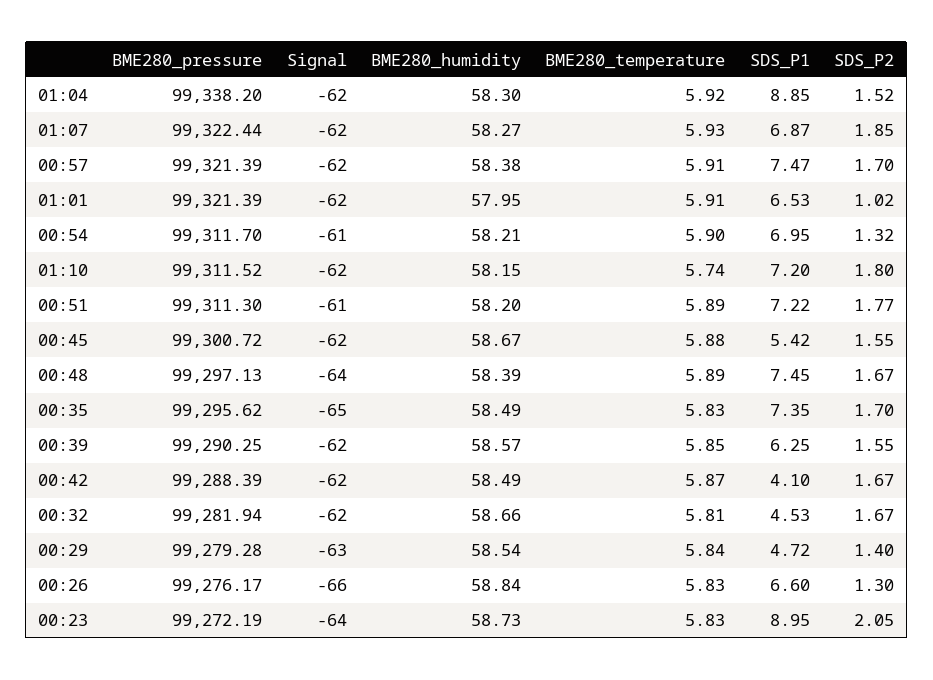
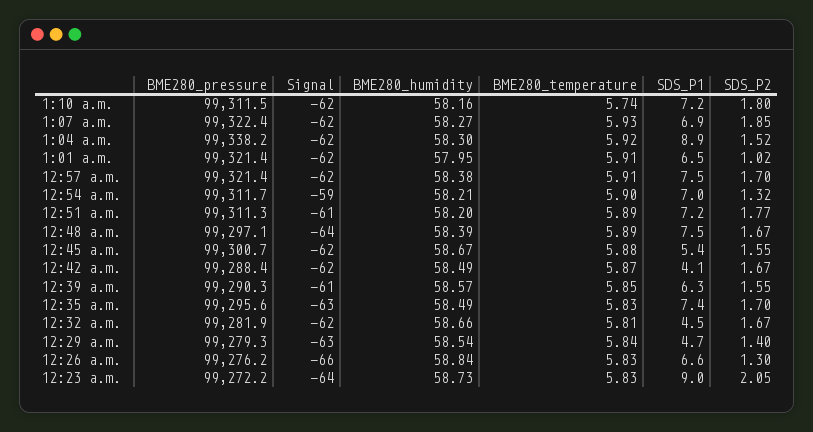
  {
    "BME280_pressure": {
      "01:04": 99338.2,
      "01:07": 99322.44,
      "00:57": 99321.39,
      "01:01": 99321.39,
      "00:54": 99311.7,
      "01:10": 99311.52,
      "00:51": 99311.3,
      "00:45": 99300.72,
      "00:48": 99297.13,
      "00:35": 99295.62,
      "00:39": 99290.25,
      "00:42": 99288.39,
      "00:32": 99281.94,
      "00:29": 99279.28,
      "00:26": 99276.17,
      "00:23": 99272.19
    },
    "Signal": {
      "01:04": -62,
      "01:07": -62,
      "00:57": -62,
      "01:01": -62,
-     "00:54": -61,
+     "00:54": -59,
      "01:10": -62,
      "00:51": -61,
      "00:45": -62,
      "00:48": -64,
-     "00:35": -65,
+     "00:35": -63,
-     "00:39": -62,
+     "00:39": -61,
      "00:42": -62,
      "00:32": -62,
      "00:29": -63,
      "00:26": -66,
      "00:23": -64
    },
    "BME280_humidity": {
      "01:04": 58.3,
      "01:07": 58.27,
      "00:57": 58.38,
      "01:01": 57.95,
      "00:54": 58.21,
-     "01:10": 58.15,
+     "01:10": 58.16,
      "00:51": 58.2,
      "00:45": 58.67,
      "00:48": 58.39,
      "00:35": 58.49,
      "00:39": 58.57,
      "00:42": 58.49,
      "00:32": 58.66,
      "00:29": 58.54,
      "00:26": 58.84,
      "00:23": 58.73
    },
    "BME280_temperature": {
      "01:04": 5.92,
      "01:07": 5.93,
      "00:57": 5.91,
      "01:01": 5.91,
      "00:54": 5.9,
      "01:10": 5.74,
      "00:51": 5.89,
      "00:45": 5.88,
      "00:48": 5.89,
      "00:35": 5.83,
      "00:39": 5.85,
      "00:42": 5.87,
      "00:32": 5.81,
      "00:29": 5.84,
      "00:26": 5.83,
      "00:23": 5.83
    },
    "SDS_P1": {
      "01:04": 8.85,
      "01:07": 6.87,
      "00:57": 7.47,
      "01:01": 6.53,
      "00:54": 6.95,
      "01:10": 7.2,
      "00:51": 7.22,
      "00:45": 5.42,
      "00:48": 7.45,
      "00:35": 7.35,
      "00:39": 6.25,
      "00:42": 4.1,
      "00:32": 4.53,
      "00:29": 4.72,
      "00:26": 6.6,
      "00:23": 8.95
    },
    "SDS_P2": {
      "01:04": 1.52,
      "01:07": 1.85,
      "00:57": 1.7,
      "01:01": 1.02,
      "00:54": 1.32,
      "01:10": 1.8,
      "00:51": 1.77,
      "00:45": 1.55,
      "00:48": 1.67,
      "00:35": 1.7,
      "00:39": 1.55,
      "00:42": 1.67,
      "00:32": 1.67,
      "00:29": 1.4,
      "00:26": 1.3,
      "00:23": 2.05
    }
  }

